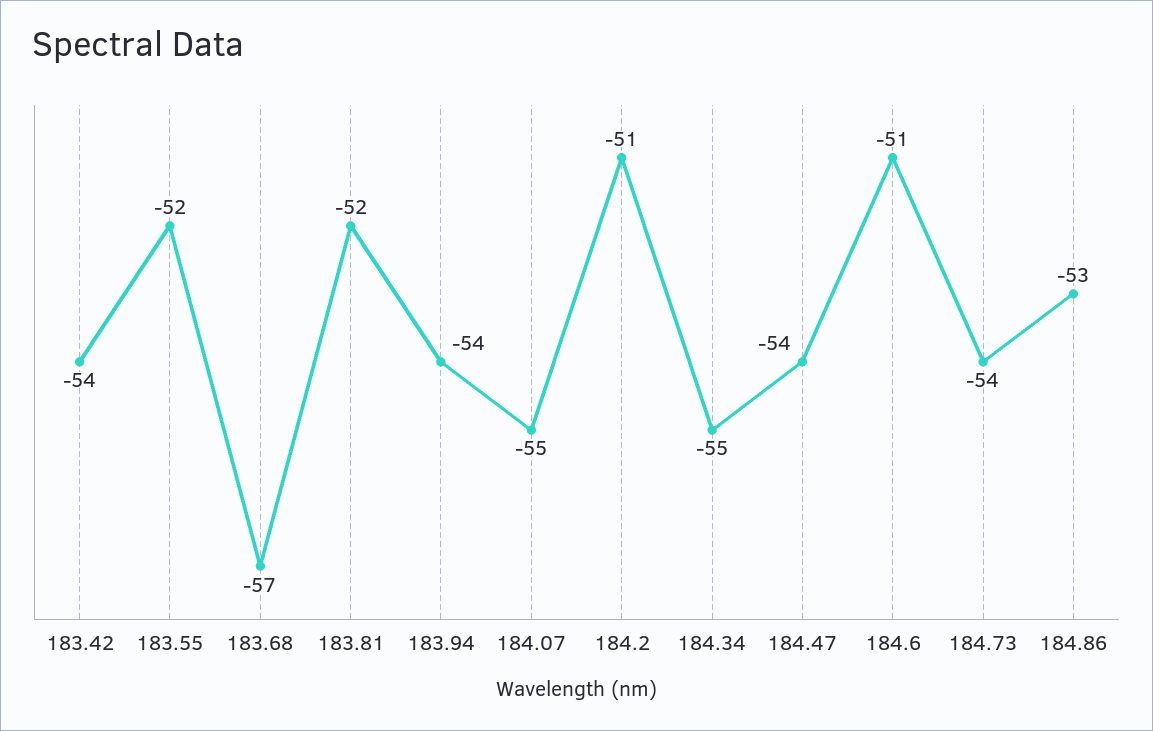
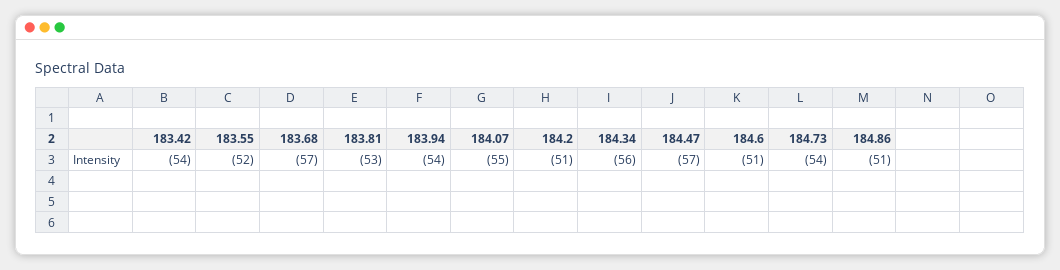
  {
    "183.42": -54,
    "183.55": -52,
    "183.68": -57,
-   "183.81": -52,
+   "183.81": -53,
    "183.94": -54,
    "184.07": -55,
    "184.2": -51,
-   "184.34": -55,
+   "184.34": -56,
-   "184.47": -54,
+   "184.47": -57,
    "184.6": -51,
    "184.73": -54,
-   "184.86": -53
+   "184.86": -51
  }

